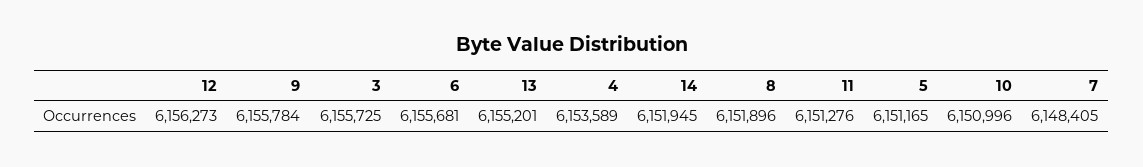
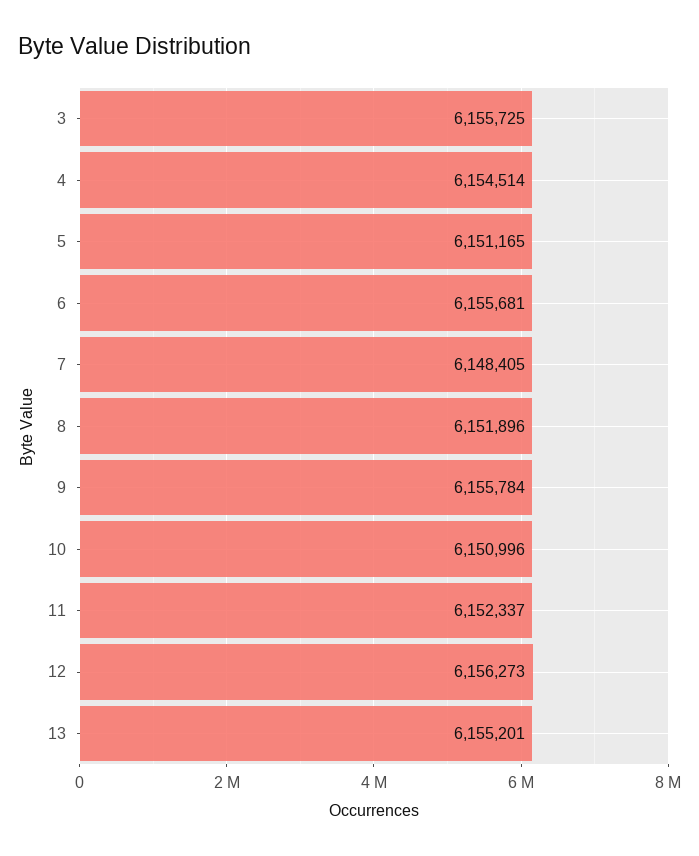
  {
    "12": 6156273,
    "9": 6155784,
    "3": 6155725,
    "6": 6155681,
    "13": 6155201,
-   "4": 6153589,
+   "4": 6154514,
-   "14": 6151945,
    "8": 6151896,
-   "11": 6151276,
+   "11": 6152337,
    "5": 6151165,
    "10": 6150996,
    "7": 6148405
  }

